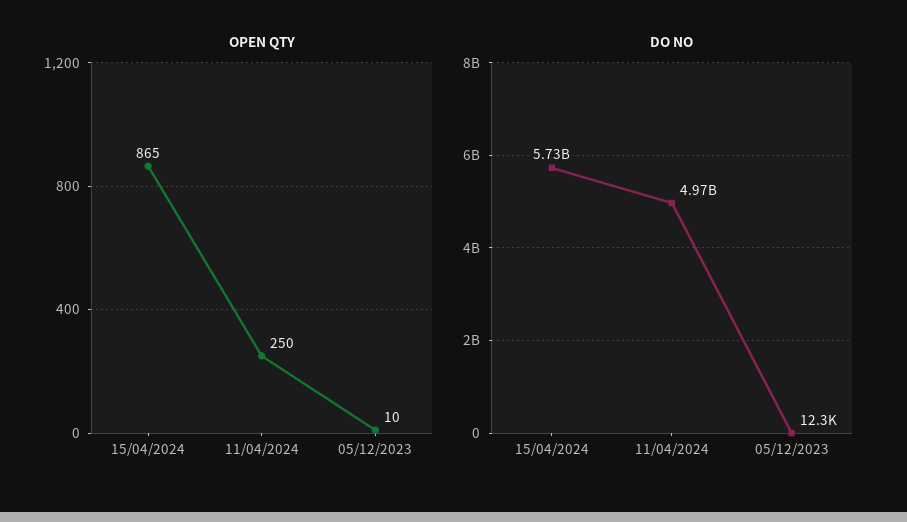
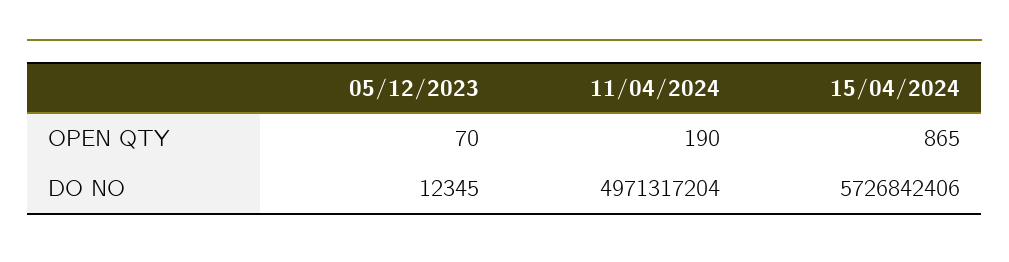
  {
    "OPEN QTY": {
      "15/04/2024": 865,
-     "11/04/2024": 250,
+     "11/04/2024": 190,
-     "05/12/2023": 10
+     "05/12/2023": 70
    },
    "DO NO": {
      "15/04/2024": 5726842406,
      "11/04/2024": 4971317204,
      "05/12/2023": 12345
    }
  }

